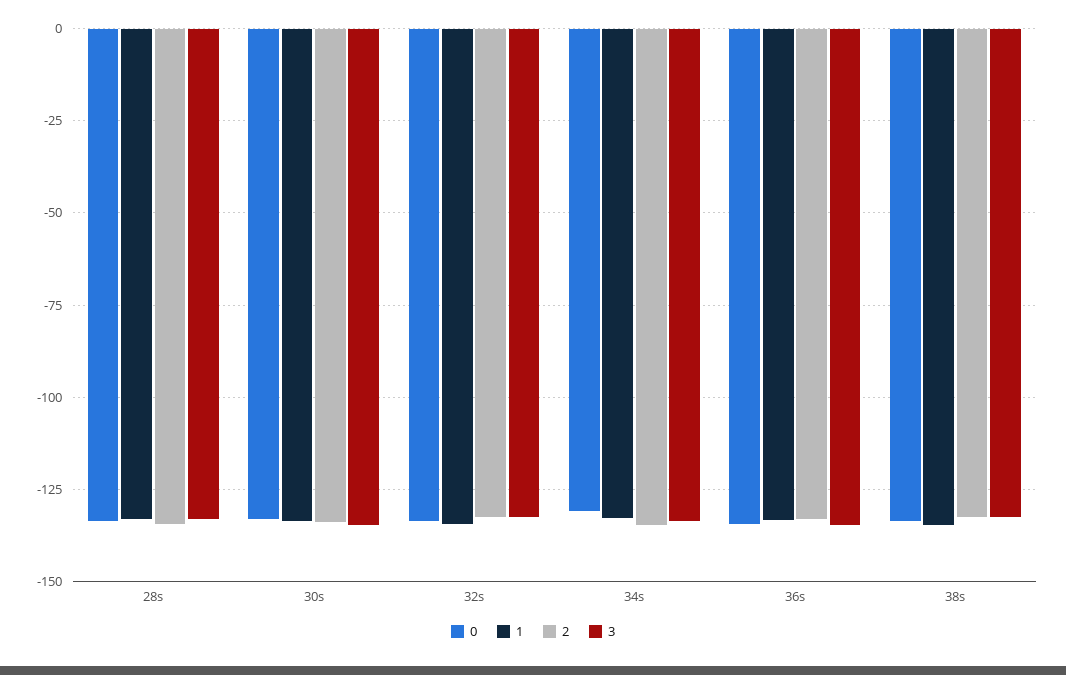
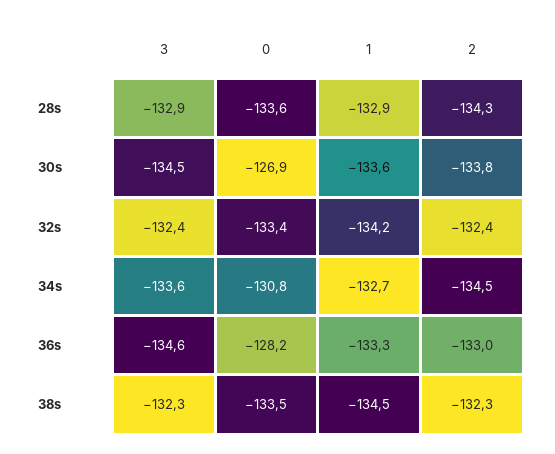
  {
    "0": {
      "28s": -133.6,
-     "30s": -132.5,
+     "30s": -126.9,
      "32s": -133.4,
      "34s": -130.8,
-     "36s": -135,
+     "36s": -128.2,
      "38s": -133.5
    },
    "1": {
      "28s": -132.9,
      "30s": -133.6,
      "32s": -134.2,
      "34s": -132.7,
      "36s": -133.3,
      "38s": -134.5
    },
    "2": {
      "28s": -134.3,
      "30s": -133.8,
      "32s": -132.4,
      "34s": -134.5,
      "36s": -133,
      "38s": -132.3
    },
    "3": {
      "28s": -132.9,
      "30s": -134.5,
      "32s": -132.4,
      "34s": -133.6,
      "36s": -134.6,
      "38s": -132.3
    }
  }

